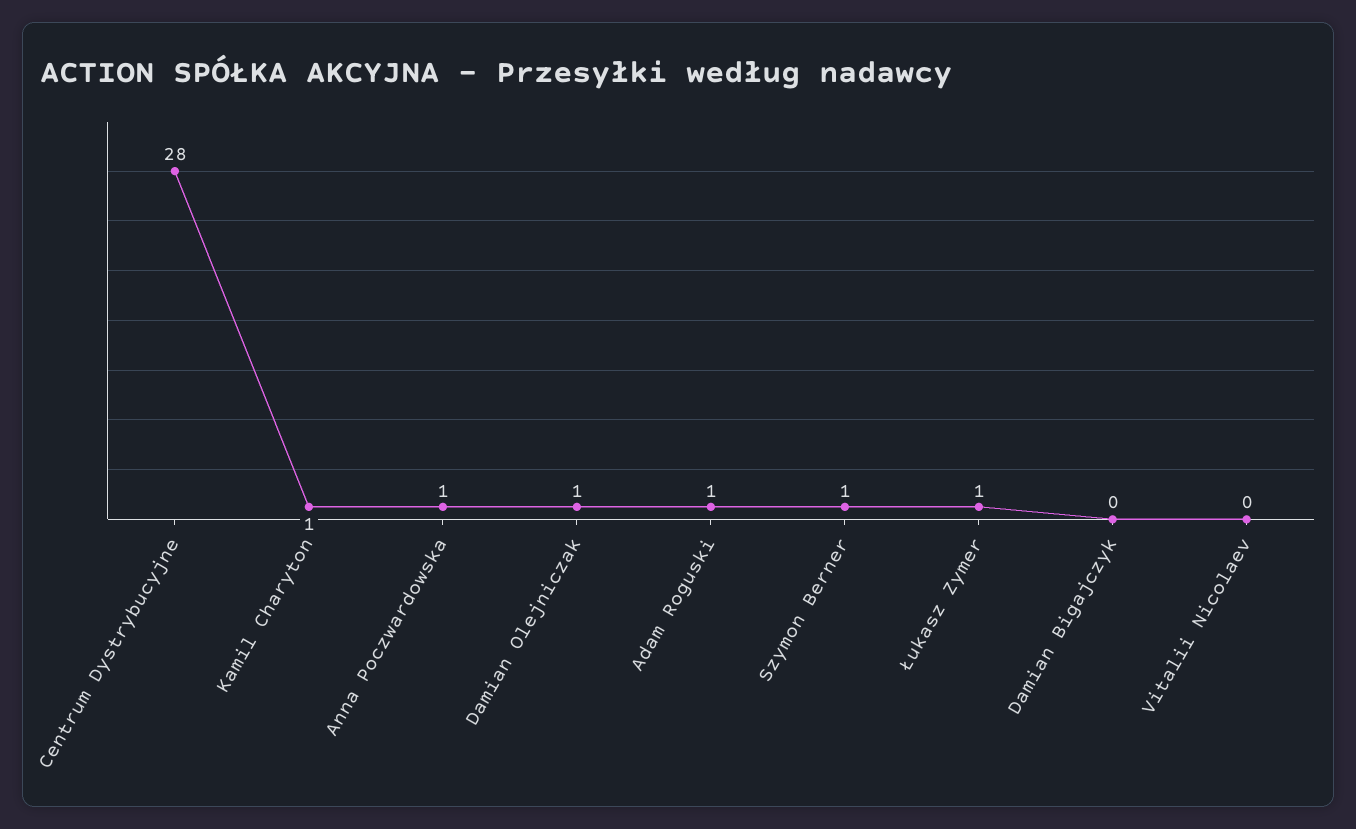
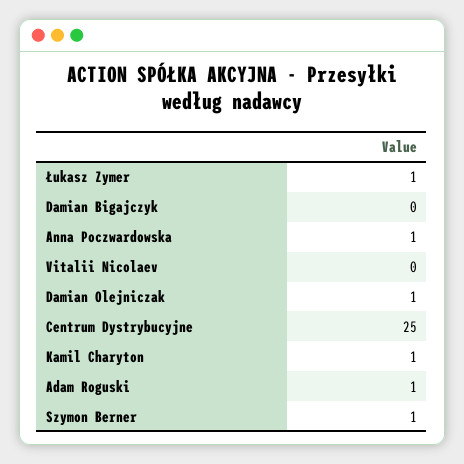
  {
-   "Centrum Dystrybucyjne": 28,
+   "Centrum Dystrybucyjne": 25,
    "Kamil Charyton": 1,
    "Anna Poczwardowska": 1,
    "Damian Olejniczak": 1,
    "Adam Roguski": 1,
    "Szymon Berner": 1,
    "Łukasz Zymer": 1,
    "Damian Bigajczyk": 0,
    "Vitalii Nicolaev": 0
  }

